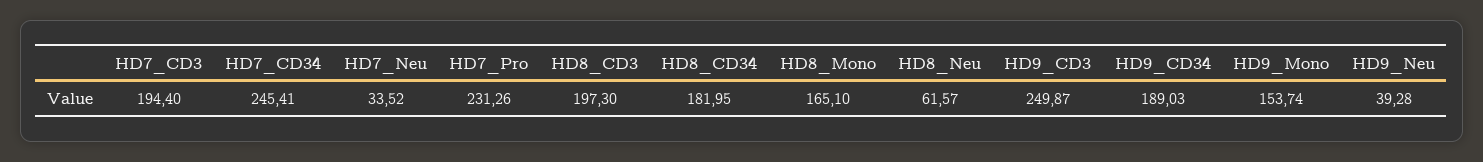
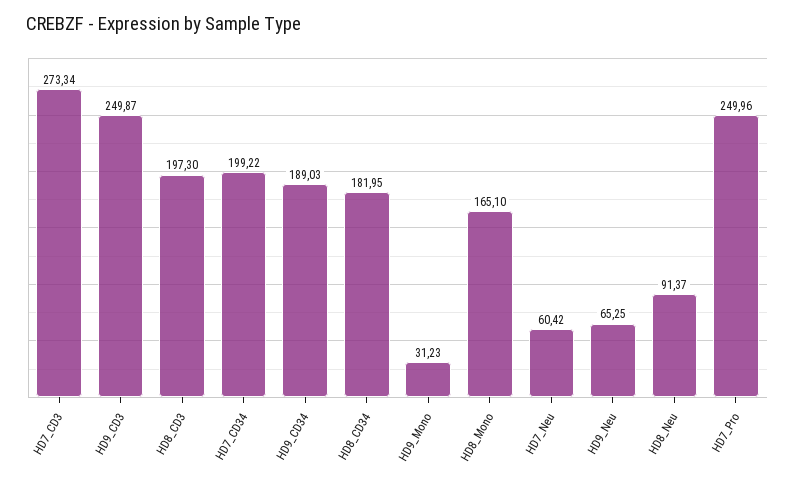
  {
-   "HD7_CD3": 194.4,
+   "HD7_CD3": 273.34,
-   "HD7_CD34": 245.41,
+   "HD7_CD34": 199.22,
-   "HD7_Neu": 33.52,
+   "HD7_Neu": 60.42,
-   "HD7_Pro": 231.26,
+   "HD7_Pro": 249.96,
    "HD8_CD3": 197.3,
    "HD8_CD34": 181.95,
    "HD8_Mono": 165.1,
-   "HD8_Neu": 61.57,
+   "HD8_Neu": 91.37,
    "HD9_CD3": 249.87,
    "HD9_CD34": 189.03,
-   "HD9_Mono": 153.74,
+   "HD9_Mono": 31.23,
-   "HD9_Neu": 39.28
+   "HD9_Neu": 65.25
  }

